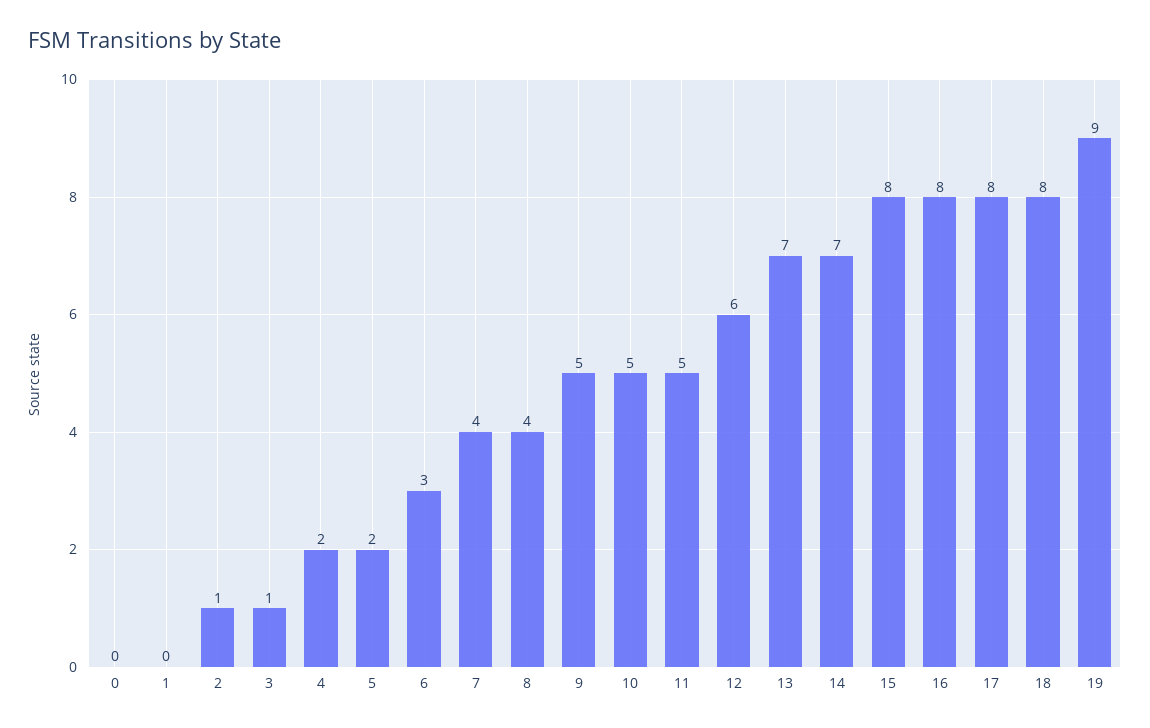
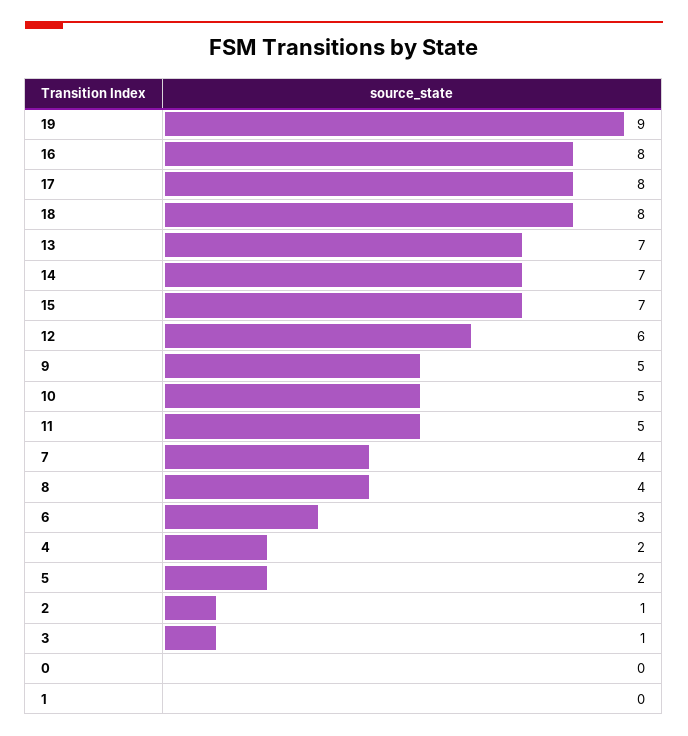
  {
    "0": 0,
    "1": 0,
    "2": 1,
    "3": 1,
    "4": 2,
    "5": 2,
    "6": 3,
    "7": 4,
    "8": 4,
    "9": 5,
    "10": 5,
    "11": 5,
    "12": 6,
    "13": 7,
    "14": 7,
-   "15": 8,
+   "15": 7,
    "16": 8,
    "17": 8,
    "18": 8,
    "19": 9
  }

